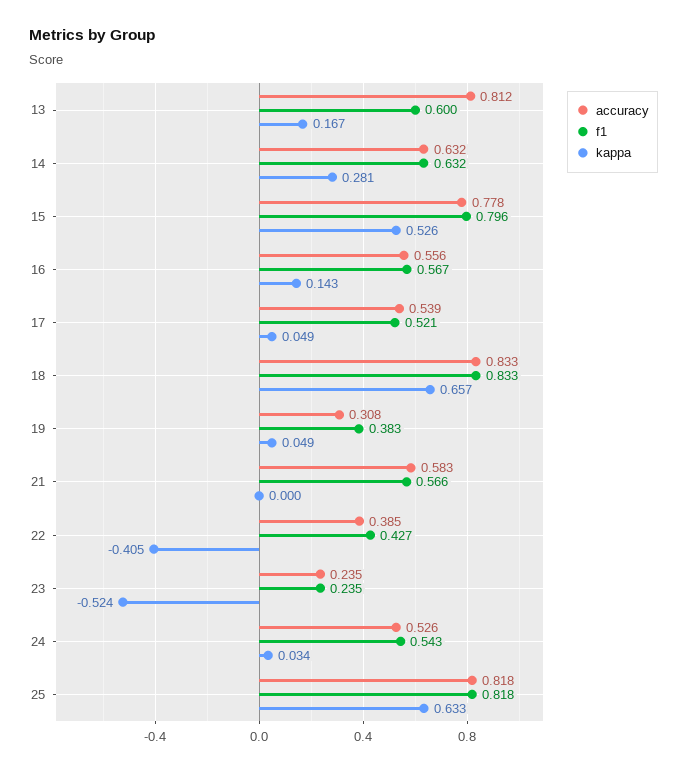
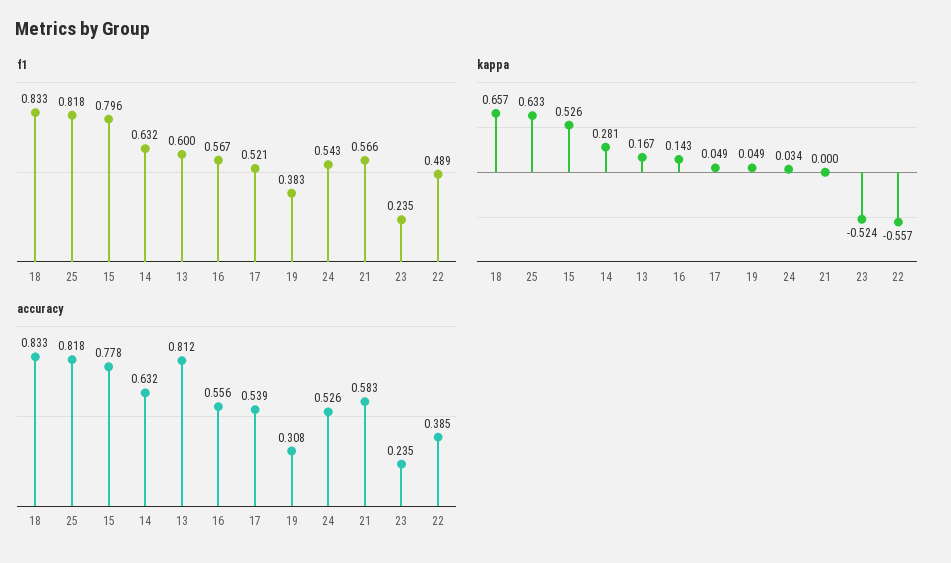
  {
    "accuracy": {
      "13": 0.812,
      "14": 0.632,
      "15": 0.778,
      "16": 0.556,
      "17": 0.539,
      "18": 0.833,
      "19": 0.308,
      "21": 0.583,
      "22": 0.385,
      "23": 0.235,
      "24": 0.526,
      "25": 0.818
    },
    "f1": {
      "13": 0.6,
      "14": 0.632,
      "15": 0.796,
      "16": 0.567,
      "17": 0.521,
      "18": 0.833,
      "19": 0.383,
      "21": 0.566,
-     "22": 0.427,
+     "22": 0.489,
      "23": 0.235,
      "24": 0.543,
      "25": 0.818
    },
    "kappa": {
      "13": 0.167,
      "14": 0.281,
      "15": 0.526,
      "16": 0.143,
      "17": 0.049,
      "18": 0.657,
      "19": 0.049,
      "21": 0,
-     "22": -0.405,
+     "22": -0.557,
      "23": -0.524,
      "24": 0.034,
      "25": 0.633
    }
  }

